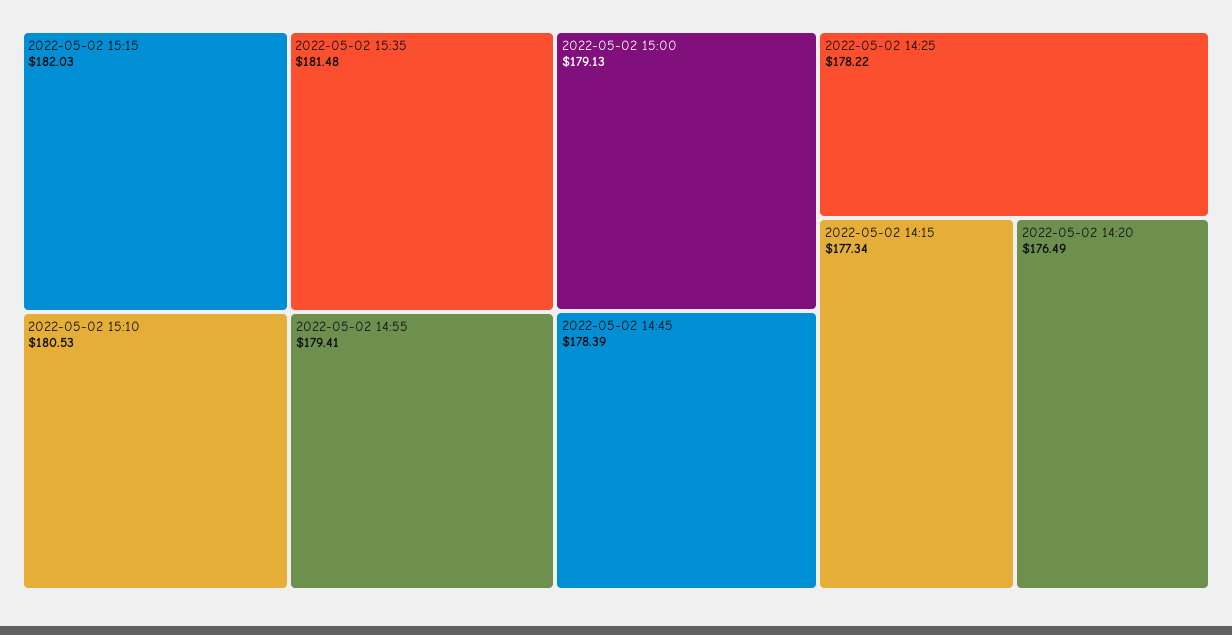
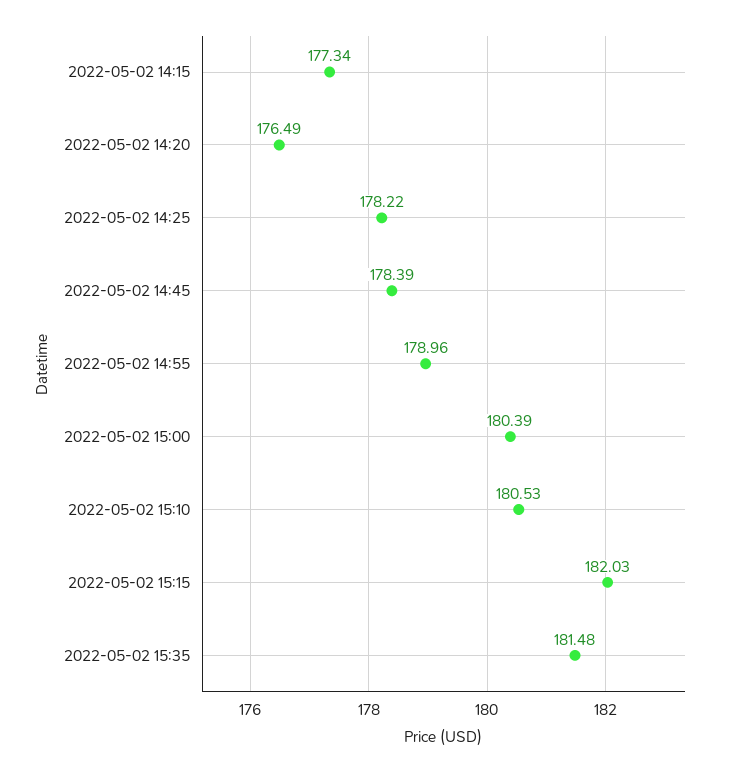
  {
    "2022-05-02 15:15": 182.03,
    "2022-05-02 15:35": 181.48,
    "2022-05-02 15:10": 180.53,
-   "2022-05-02 14:55": 179.41,
+   "2022-05-02 14:55": 178.96,
-   "2022-05-02 15:00": 179.13,
+   "2022-05-02 15:00": 180.39,
    "2022-05-02 14:45": 178.39,
    "2022-05-02 14:25": 178.22,
    "2022-05-02 14:15": 177.34,
    "2022-05-02 14:20": 176.49
  }

